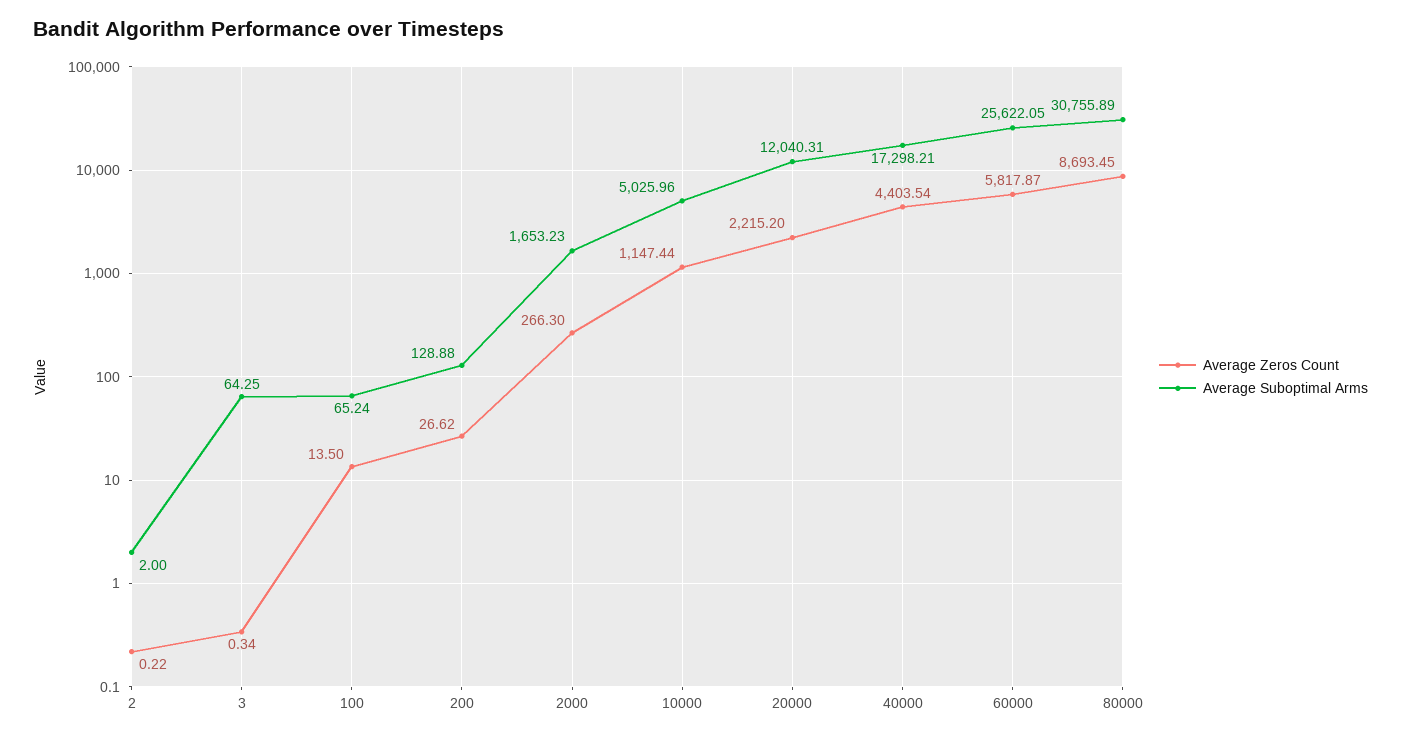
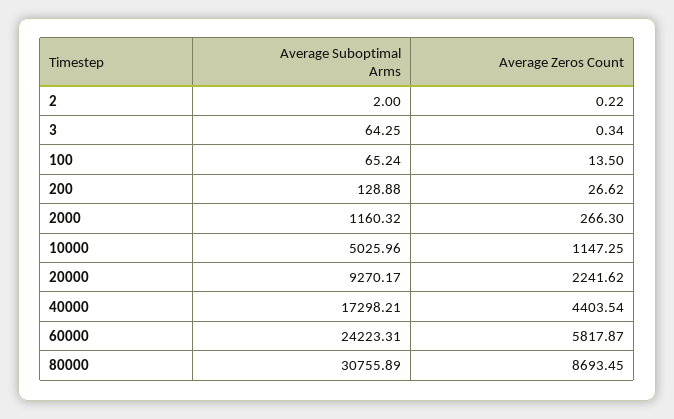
  {
    "Average Zeros Count": {
      "2": 0.22,
      "3": 0.34,
      "100": 13.5,
      "200": 26.62,
      "2000": 266.3,
-     "10000": 1147.44,
+     "10000": 1147.25,
-     "20000": 2215.2,
+     "20000": 2241.62,
      "40000": 4403.54,
      "60000": 5817.87,
      "80000": 8693.45
    },
    "Average Suboptimal Arms": {
      "2": 2,
      "3": 64.25,
      "100": 65.24,
      "200": 128.88,
-     "2000": 1653.23,
+     "2000": 1160.32,
      "10000": 5025.96,
-     "20000": 12040.31,
+     "20000": 9270.17,
      "40000": 17298.21,
-     "60000": 25622.05,
+     "60000": 24223.31,
      "80000": 30755.89
    }
  }

